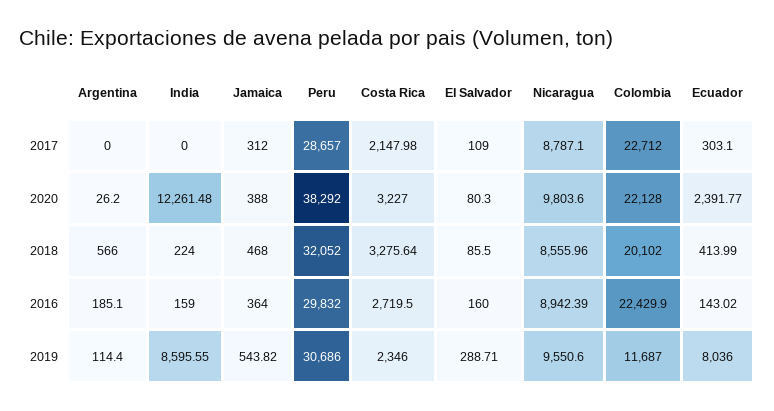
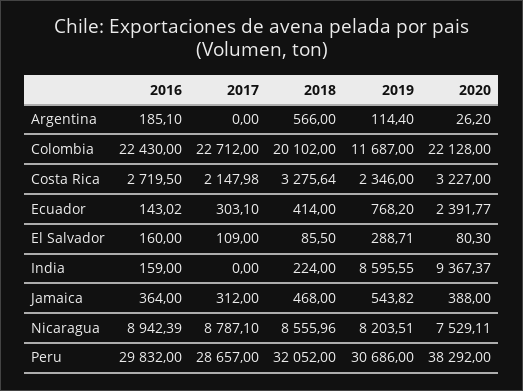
  {
    "Argentina": {
      "2017": 0,
      "2020": 26.2,
      "2018": 566,
      "2016": 185.1,
      "2019": 114.4
    },
    "India": {
      "2017": 0,
-     "2020": 12261.48,
+     "2020": 9367.37,
      "2018": 224,
      "2016": 159,
      "2019": 8595.55
    },
    "Jamaica": {
      "2017": 312,
      "2020": 388,
      "2018": 468,
      "2016": 364,
      "2019": 543.82
    },
    "Peru": {
      "2017": 28657,
      "2020": 38292,
      "2018": 32052,
      "2016": 29832,
      "2019": 30686
    },
    "Costa Rica": {
      "2017": 2147.98,
      "2020": 3227,
      "2018": 3275.64,
      "2016": 2719.5,
      "2019": 2346
    },
    "El Salvador": {
      "2017": 109,
      "2020": 80.3,
      "2018": 85.5,
      "2016": 160,
      "2019": 288.71
    },
    "Nicaragua": {
      "2017": 8787.1,
-     "2020": 9803.6,
+     "2020": 7529.11,
      "2018": 8555.96,
      "2016": 8942.39,
-     "2019": 9550.6
+     "2019": 8203.51
    },
    "Colombia": {
      "2017": 22712,
      "2020": 22128,
      "2018": 20102,
-     "2016": 22429.9,
+     "2016": 22430,
      "2019": 11687
    },
    "Ecuador": {
      "2017": 303.1,
      "2020": 2391.77,
-     "2018": 413.99,
+     "2018": 414,
      "2016": 143.02,
-     "2019": 8036
+     "2019": 768.2
    }
  }

